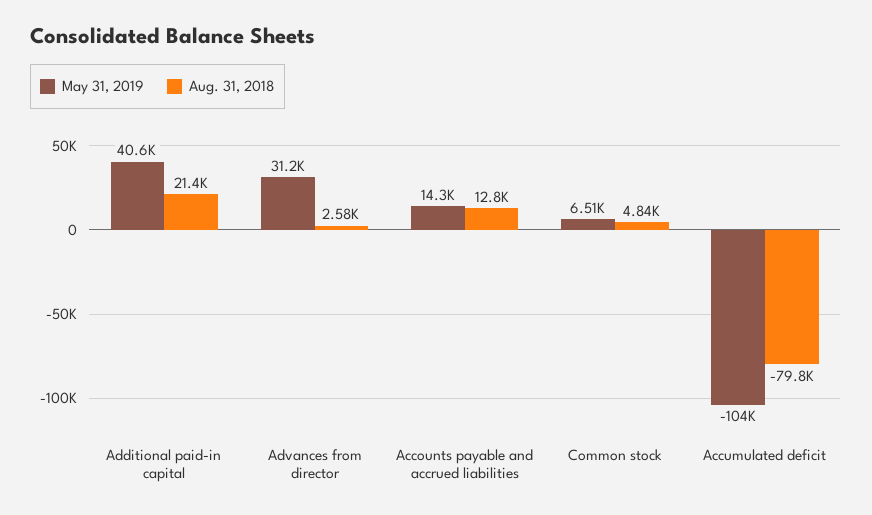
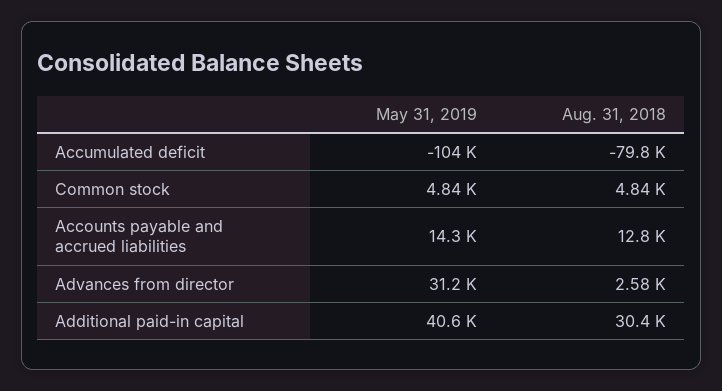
  {
    "May 31, 2019": {
      "Additional paid-in capital": 40600,
      "Advances from director": 31200,
      "Accounts payable and accrued liabilities": 14300,
-     "Common stock": 6510,
+     "Common stock": 4840,
      "Accumulated deficit": -104000
    },
    "Aug. 31, 2018": {
-     "Additional paid-in capital": 21400,
+     "Additional paid-in capital": 30400,
      "Advances from director": 2580,
      "Accounts payable and accrued liabilities": 12800,
      "Common stock": 4840,
      "Accumulated deficit": -79800
    }
  }

